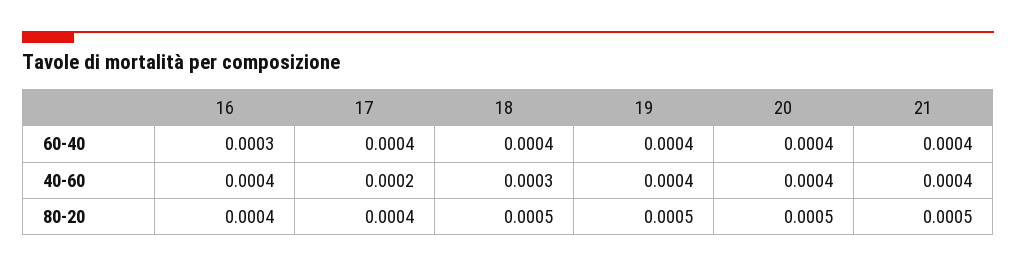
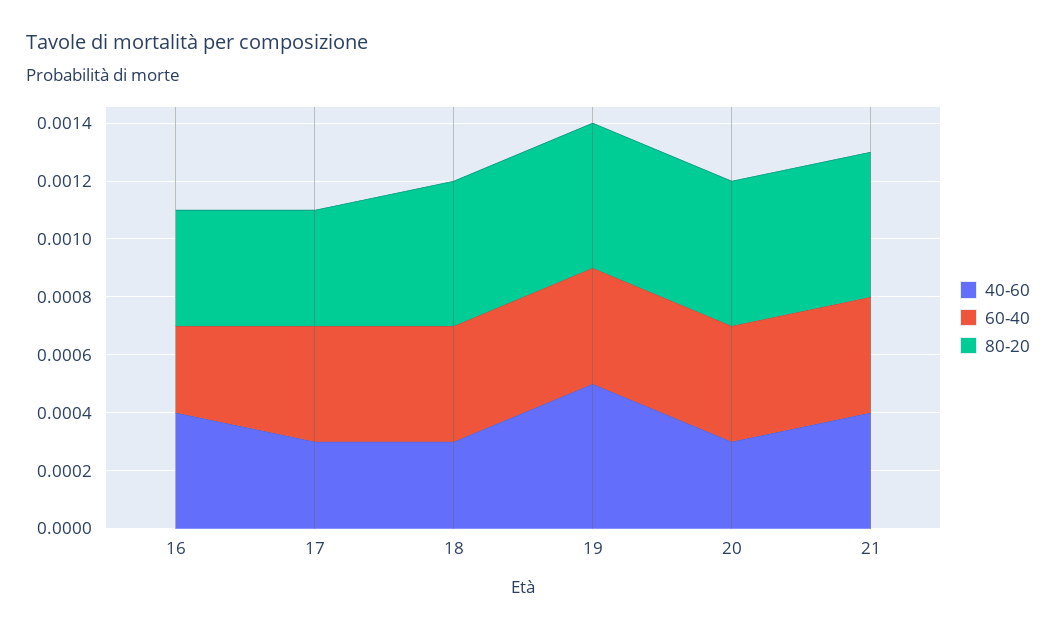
  {
    "60-40": {
      "16": 0.0003,
      "17": 0.0004,
      "18": 0.0004,
      "19": 0.0004,
      "20": 0.0004,
      "21": 0.0004
    },
    "40-60": {
      "16": 0.0004,
-     "17": 0.0002,
+     "17": 0.0003,
      "18": 0.0003,
-     "19": 0.0004,
+     "19": 0.0005,
-     "20": 0.0004,
+     "20": 0.0003,
      "21": 0.0004
    },
    "80-20": {
      "16": 0.0004,
      "17": 0.0004,
      "18": 0.0005,
      "19": 0.0005,
      "20": 0.0005,
      "21": 0.0005
    }
  }

